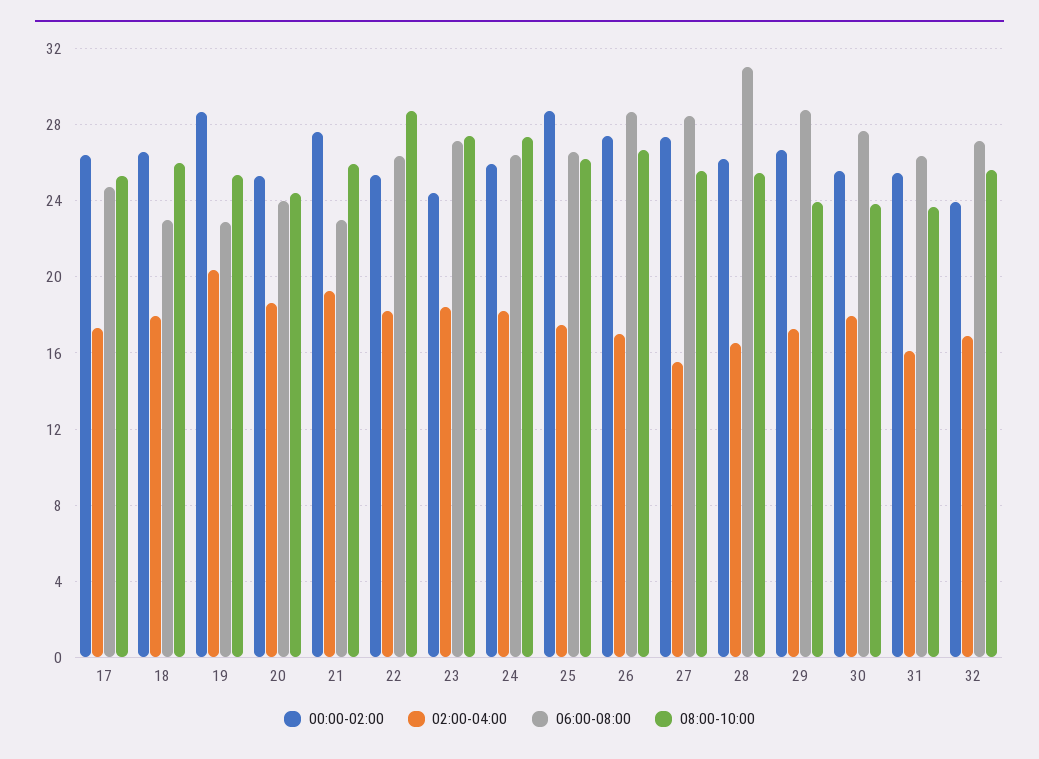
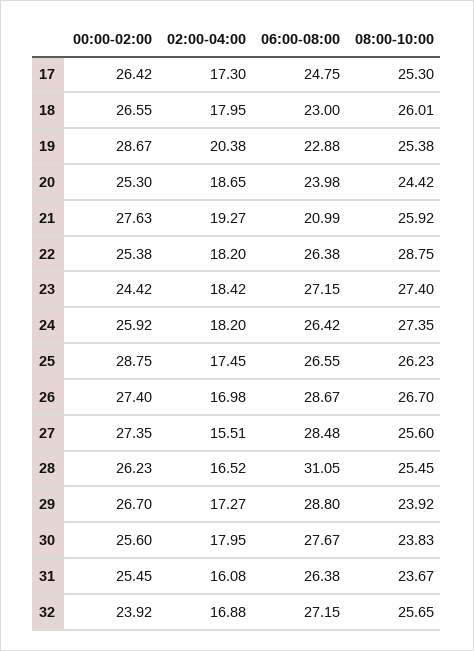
  {
    "00:00-02:00": {
      "17": 26.42,
      "18": 26.55,
      "19": 28.67,
      "20": 25.3,
      "21": 27.63,
      "22": 25.38,
      "23": 24.42,
      "24": 25.92,
      "25": 28.75,
      "26": 27.4,
      "27": 27.35,
      "28": 26.23,
      "29": 26.7,
      "30": 25.6,
      "31": 25.45,
      "32": 23.92
    },
    "02:00-04:00": {
      "17": 17.3,
      "18": 17.95,
      "19": 20.38,
      "20": 18.65,
      "21": 19.27,
      "22": 18.2,
      "23": 18.42,
      "24": 18.2,
      "25": 17.45,
      "26": 16.98,
      "27": 15.51,
      "28": 16.52,
      "29": 17.27,
      "30": 17.95,
      "31": 16.08,
      "32": 16.88
    },
    "06:00-08:00": {
      "17": 24.75,
      "18": 23,
      "19": 22.88,
      "20": 23.98,
-     "21": 23,
+     "21": 20.99,
      "22": 26.38,
      "23": 27.15,
      "24": 26.42,
      "25": 26.55,
      "26": 28.67,
      "27": 28.48,
      "28": 31.05,
      "29": 28.8,
      "30": 27.67,
      "31": 26.38,
      "32": 27.15
    },
    "08:00-10:00": {
      "17": 25.3,
      "18": 26.01,
      "19": 25.38,
      "20": 24.42,
      "21": 25.92,
      "22": 28.75,
      "23": 27.4,
      "24": 27.35,
      "25": 26.23,
      "26": 26.7,
      "27": 25.6,
      "28": 25.45,
      "29": 23.92,
      "30": 23.83,
      "31": 23.67,
      "32": 25.65
    }
  }

